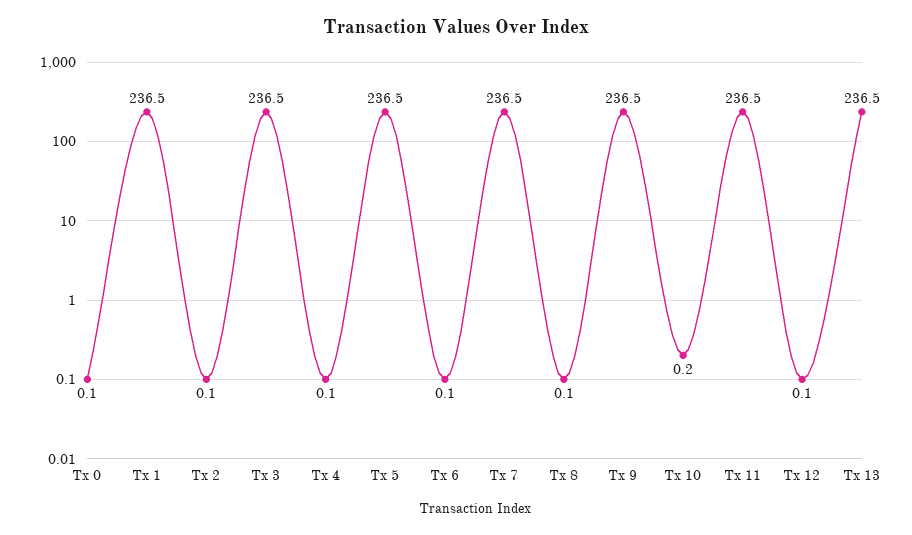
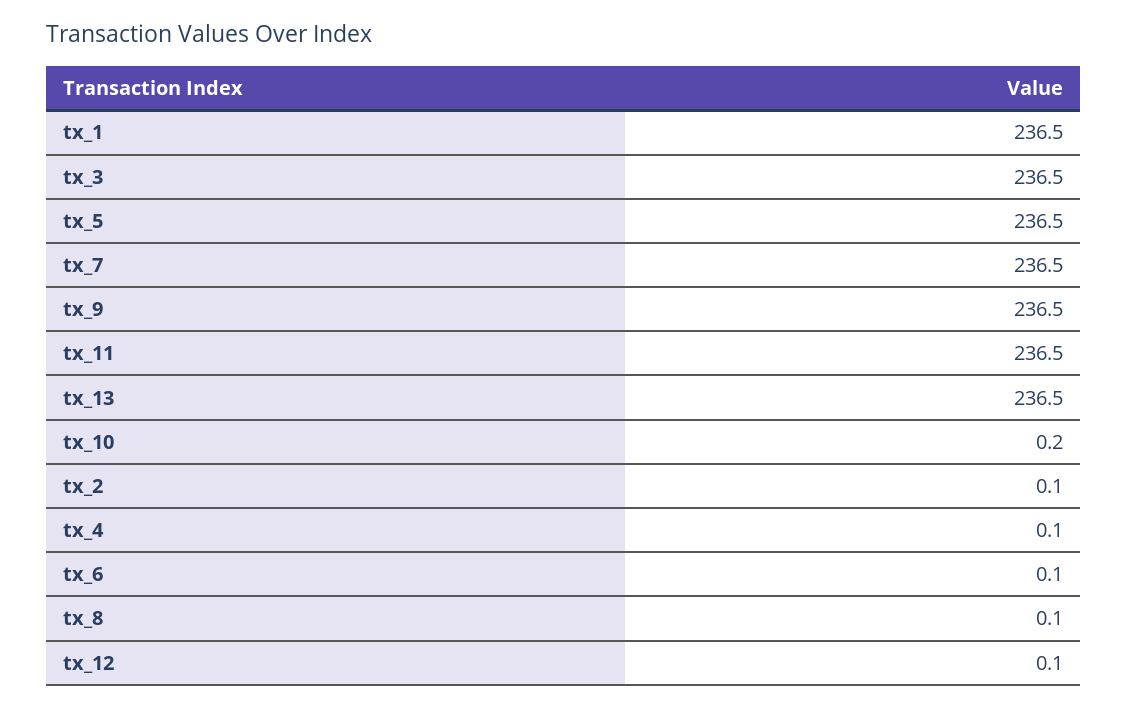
  {
-   "Tx 0": 0.1,
    "Tx 1": 236.5,
    "Tx 2": 0.1,
    "Tx 3": 236.5,
    "Tx 4": 0.1,
    "Tx 5": 236.5,
    "Tx 6": 0.1,
    "Tx 7": 236.5,
    "Tx 8": 0.1,
    "Tx 9": 236.5,
    "Tx 10": 0.2,
    "Tx 11": 236.5,
    "Tx 12": 0.1,
    "Tx 13": 236.5
  }

